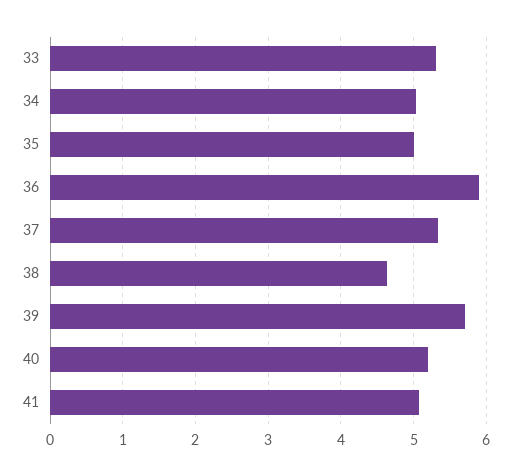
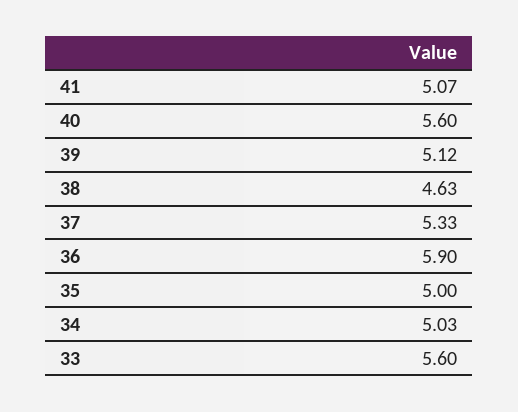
  {
-   "33": 5.3,
+   "33": 5.6,
    "34": 5.03,
    "35": 5,
    "36": 5.9,
    "37": 5.33,
    "38": 4.63,
-   "39": 5.7,
+   "39": 5.12,
-   "40": 5.2,
+   "40": 5.6,
    "41": 5.07
  }

